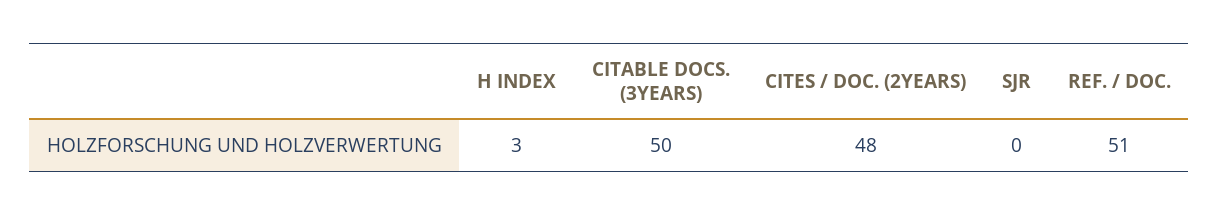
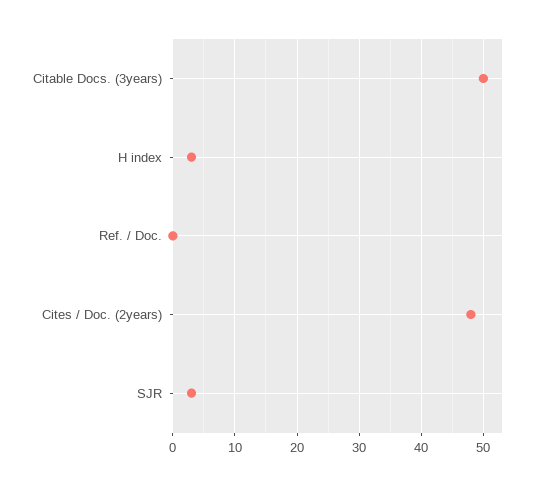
  {
    "H INDEX": 3,
    "CITABLE DOCS. (3YEARS)": 50,
    "CITES / DOC. (2YEARS)": 48,
-   "SJR": 0,
+   "SJR": 3,
-   "REF. / DOC.": 51
+   "REF. / DOC.": 0
  }

